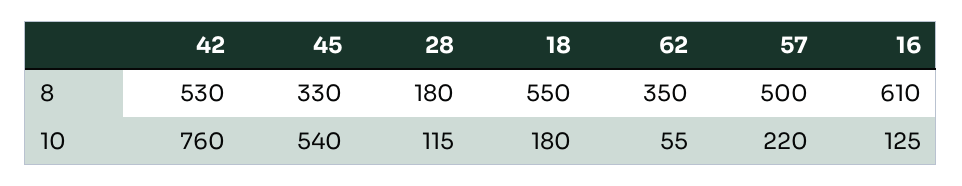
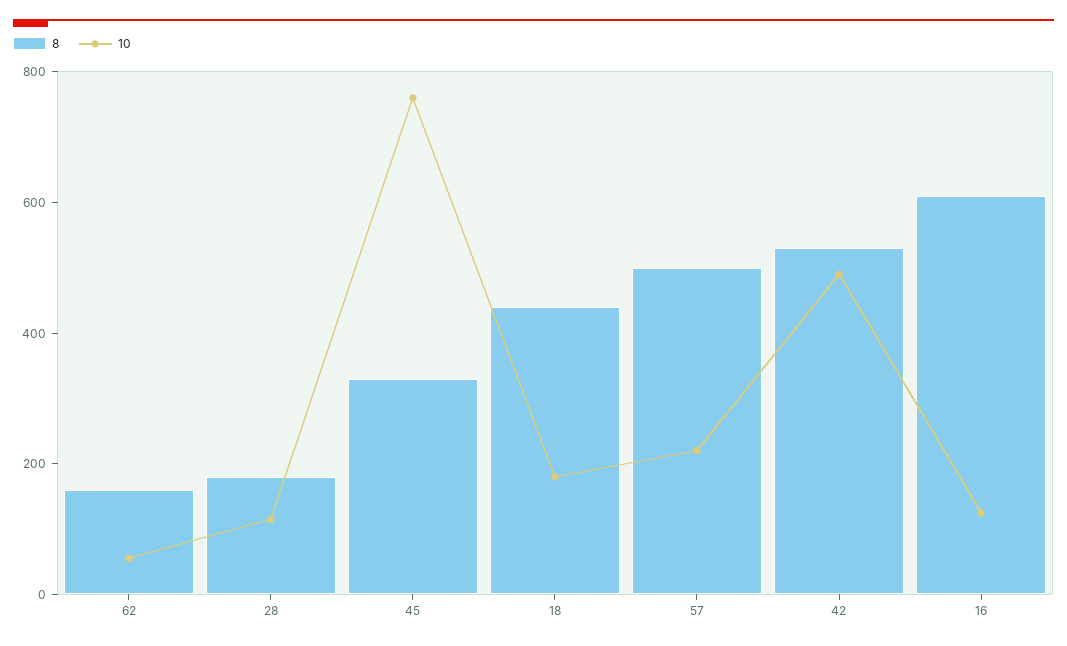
  {
    "8": {
      "42": 530,
      "45": 330,
      "28": 180,
-     "18": 550,
+     "18": 450,
-     "62": 350,
+     "62": 150,
      "57": 500,
      "16": 610
    },
    "10": {
-     "42": 760,
+     "42": 500,
-     "45": 540,
+     "45": 750,
      "28": 115,
      "18": 180,
      "62": 55,
      "57": 220,
      "16": 125
    }
  }

